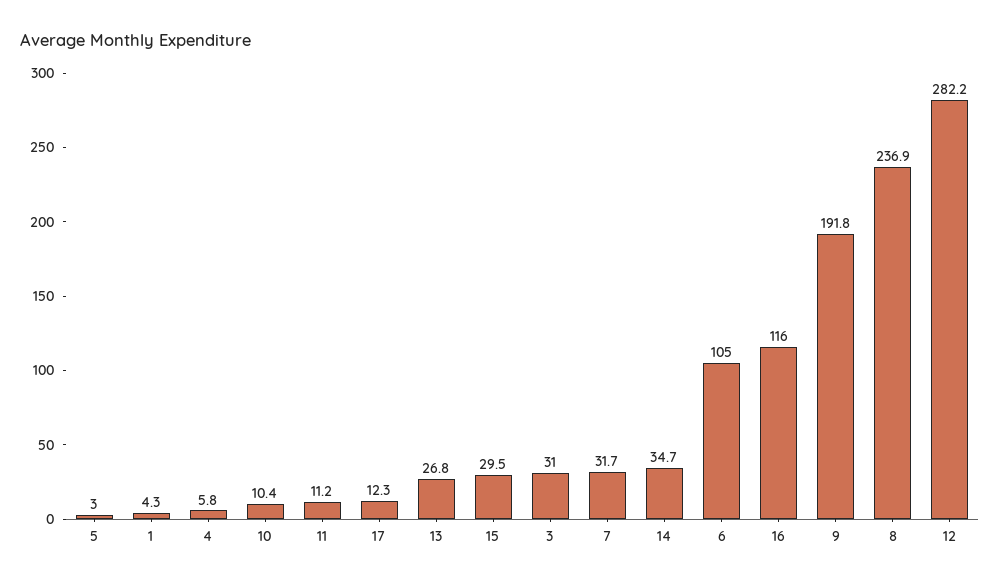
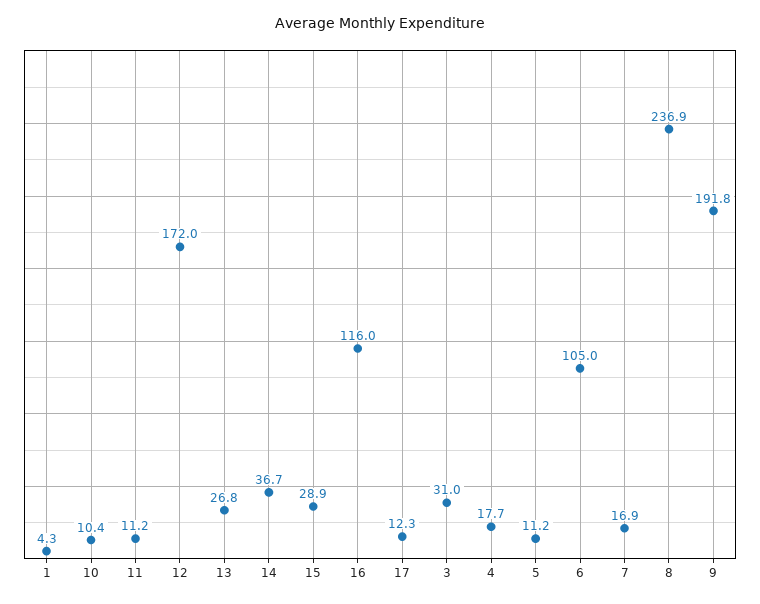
  {
-   "5": 3,
+   "5": 11.2,
    "1": 4.3,
-   "4": 5.8,
+   "4": 17.7,
    "10": 10.4,
    "11": 11.2,
    "17": 12.3,
    "13": 26.8,
-   "15": 29.5,
+   "15": 28.9,
    "3": 31,
-   "7": 31.7,
+   "7": 16.9,
-   "14": 34.7,
+   "14": 36.7,
    "6": 105,
    "16": 116,
    "9": 191.8,
    "8": 236.9,
-   "12": 282.2
+   "12": 172
  }

